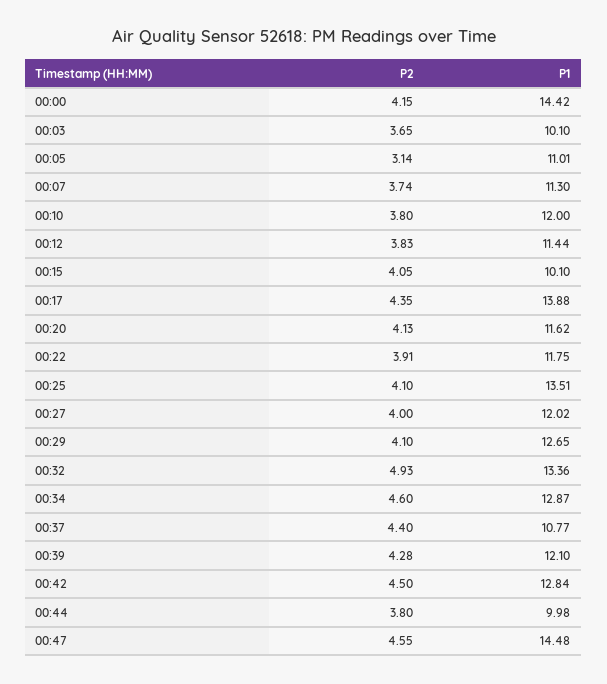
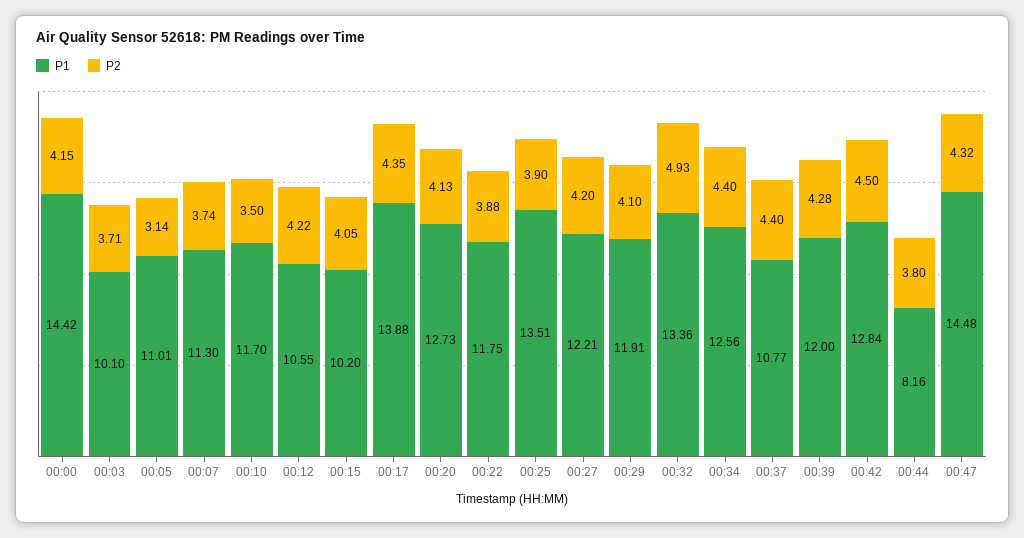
  {
    "P2": {
      "00:00": 4.15,
-     "00:03": 3.65,
+     "00:03": 3.71,
      "00:05": 3.14,
      "00:07": 3.74,
-     "00:10": 3.8,
+     "00:10": 3.5,
-     "00:12": 3.83,
+     "00:12": 4.22,
      "00:15": 4.05,
      "00:17": 4.35,
      "00:20": 4.13,
-     "00:22": 3.91,
+     "00:22": 3.88,
-     "00:25": 4.1,
+     "00:25": 3.9,
-     "00:27": 4,
+     "00:27": 4.2,
      "00:29": 4.1,
      "00:32": 4.93,
-     "00:34": 4.6,
+     "00:34": 4.4,
      "00:37": 4.4,
      "00:39": 4.28,
      "00:42": 4.5,
      "00:44": 3.8,
-     "00:47": 4.55
+     "00:47": 4.32
    },
    "P1": {
      "00:00": 14.42,
      "00:03": 10.1,
      "00:05": 11.01,
      "00:07": 11.3,
-     "00:10": 12,
+     "00:10": 11.7,
-     "00:12": 11.44,
+     "00:12": 10.55,
-     "00:15": 10.1,
+     "00:15": 10.2,
      "00:17": 13.88,
-     "00:20": 11.62,
+     "00:20": 12.73,
      "00:22": 11.75,
      "00:25": 13.51,
-     "00:27": 12.02,
+     "00:27": 12.21,
-     "00:29": 12.65,
+     "00:29": 11.91,
      "00:32": 13.36,
-     "00:34": 12.87,
+     "00:34": 12.56,
      "00:37": 10.77,
-     "00:39": 12.1,
+     "00:39": 12,
      "00:42": 12.84,
-     "00:44": 9.98,
+     "00:44": 8.16,
      "00:47": 14.48
    }
  }

